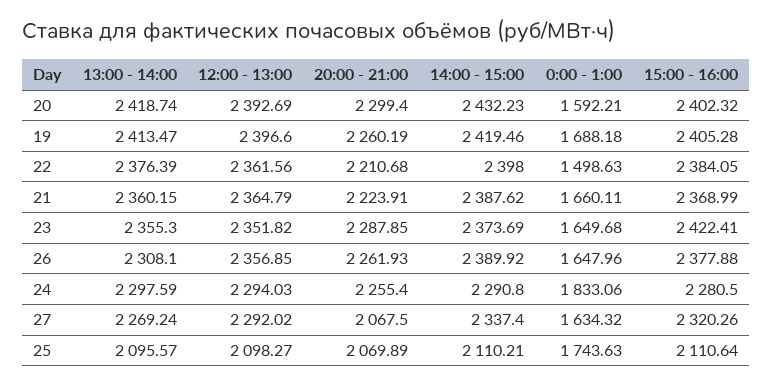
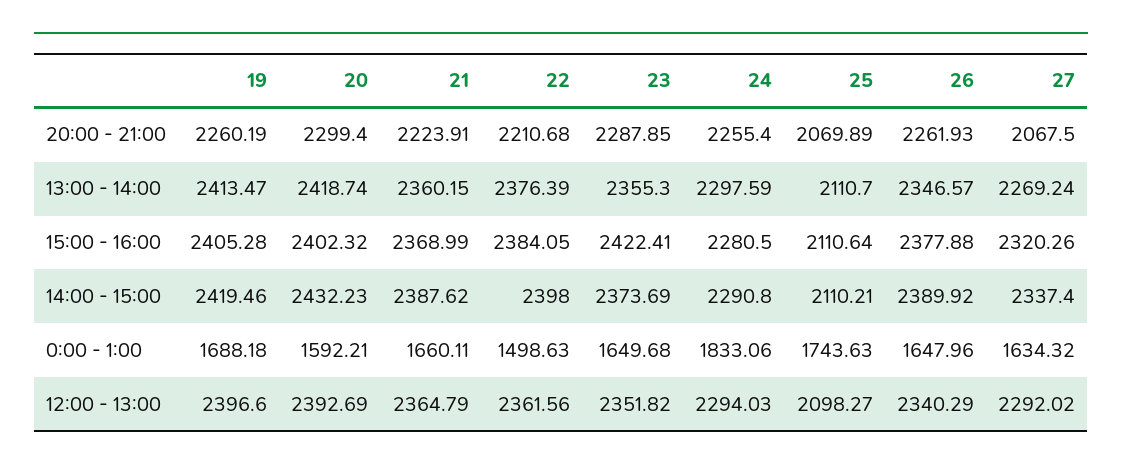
  {
    "13:00 - 14:00": {
      "20": 2418.74,
      "19": 2413.47,
      "22": 2376.39,
      "21": 2360.15,
      "23": 2355.3,
-     "26": 2308.1,
+     "26": 2346.57,
      "24": 2297.59,
      "27": 2269.24,
-     "25": 2095.57
+     "25": 2110.7
    },
    "12:00 - 13:00": {
      "20": 2392.69,
      "19": 2396.6,
      "22": 2361.56,
      "21": 2364.79,
      "23": 2351.82,
-     "26": 2356.85,
+     "26": 2340.29,
      "24": 2294.03,
      "27": 2292.02,
      "25": 2098.27
    },
    "20:00 - 21:00": {
      "20": 2299.4,
      "19": 2260.19,
      "22": 2210.68,
      "21": 2223.91,
      "23": 2287.85,
      "26": 2261.93,
      "24": 2255.4,
      "27": 2067.5,
      "25": 2069.89
    },
    "14:00 - 15:00": {
      "20": 2432.23,
      "19": 2419.46,
      "22": 2398,
      "21": 2387.62,
      "23": 2373.69,
      "26": 2389.92,
      "24": 2290.8,
      "27": 2337.4,
      "25": 2110.21
    },
    "0:00 - 1:00": {
      "20": 1592.21,
      "19": 1688.18,
      "22": 1498.63,
      "21": 1660.11,
      "23": 1649.68,
      "26": 1647.96,
      "24": 1833.06,
      "27": 1634.32,
      "25": 1743.63
    },
    "15:00 - 16:00": {
      "20": 2402.32,
      "19": 2405.28,
      "22": 2384.05,
      "21": 2368.99,
      "23": 2422.41,
      "26": 2377.88,
      "24": 2280.5,
      "27": 2320.26,
      "25": 2110.64
    }
  }

